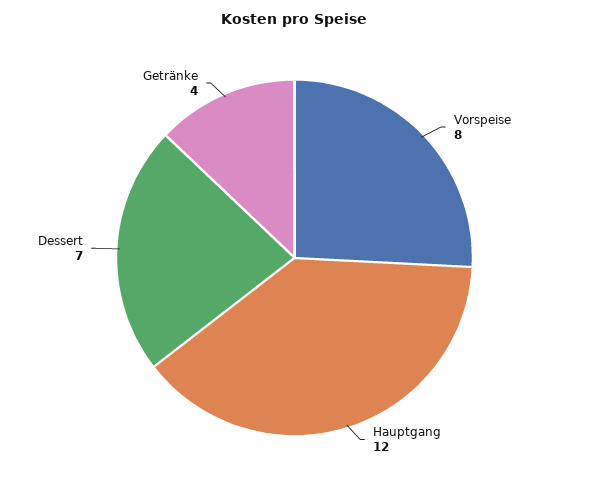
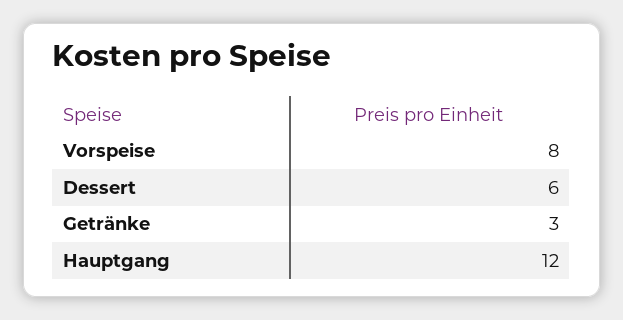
  {
    "Vorspeise": 8,
    "Hauptgang": 12,
-   "Dessert": 7,
+   "Dessert": 6,
-   "Getränke": 4
+   "Getränke": 3
  }

